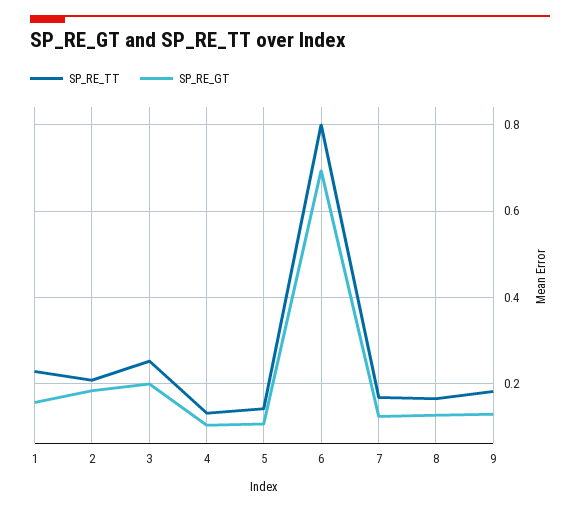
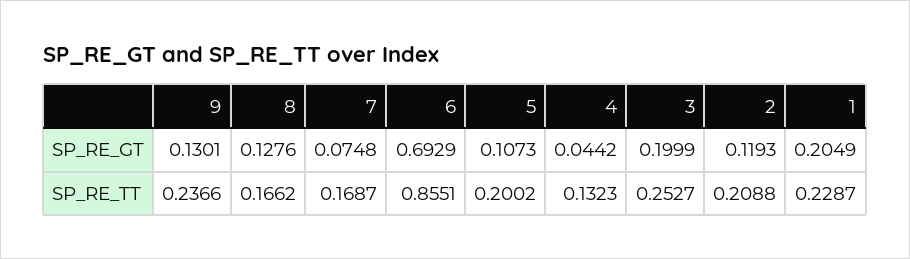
  {
    "SP_RE_TT": {
      "1": 0.2287,
      "2": 0.2088,
      "3": 0.2527,
      "4": 0.1323,
-     "5": 0.14,
+     "5": 0.2002,
-     "6": 0.8,
+     "6": 0.8551,
      "7": 0.1687,
      "8": 0.1662,
-     "9": 0.18
+     "9": 0.2366
    },
    "SP_RE_GT": {
-     "1": 0.16,
+     "1": 0.2049,
-     "2": 0.18,
+     "2": 0.1193,
      "3": 0.1999,
-     "4": 0.1,
+     "4": 0.0442,
      "5": 0.1073,
      "6": 0.6929,
-     "7": 0.12,
+     "7": 0.0748,
      "8": 0.1276,
      "9": 0.1301
    }
  }

